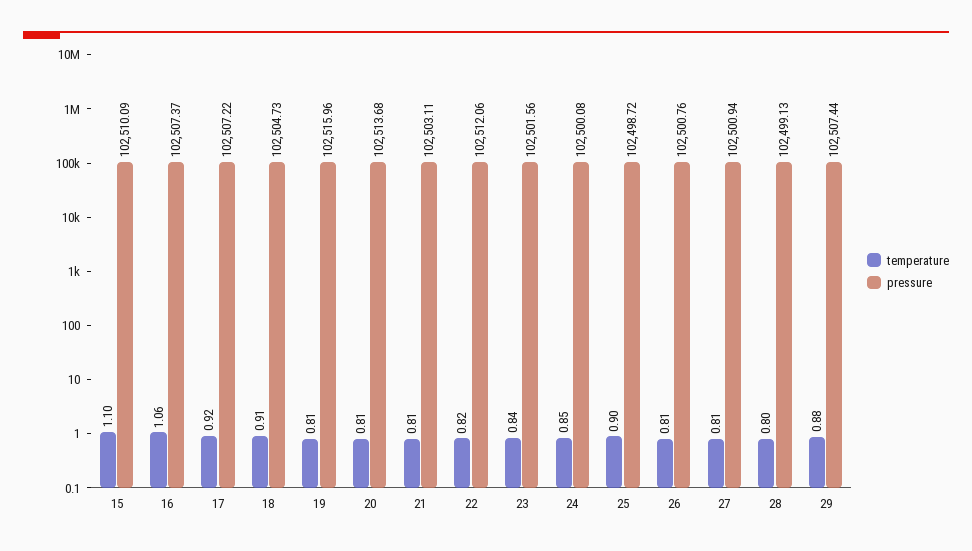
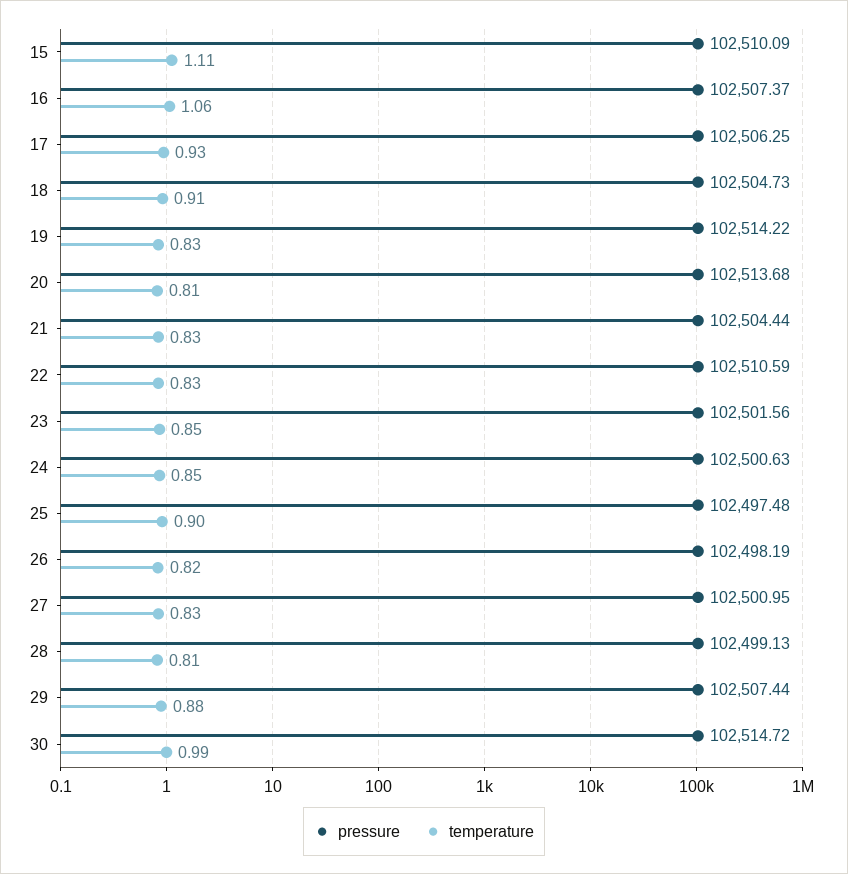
  {
    "temperature": {
-     "15": 1.1,
+     "15": 1.11,
      "16": 1.06,
-     "17": 0.92,
+     "17": 0.93,
      "18": 0.91,
-     "19": 0.81,
+     "19": 0.83,
      "20": 0.81,
-     "21": 0.81,
+     "21": 0.83,
-     "22": 0.82,
+     "22": 0.83,
-     "23": 0.84,
+     "23": 0.85,
      "24": 0.85,
      "25": 0.9,
-     "26": 0.81,
+     "26": 0.82,
-     "27": 0.81,
+     "27": 0.83,
-     "28": 0.8,
+     "28": 0.81,
-     "29": 0.88
+     "29": 0.88,
+     "30": 0.99
    },
    "pressure": {
      "15": 102510.09,
      "16": 102507.37,
-     "17": 102507.22,
+     "17": 102506.25,
      "18": 102504.73,
-     "19": 102515.96,
+     "19": 102514.22,
      "20": 102513.68,
-     "21": 102503.11,
+     "21": 102504.44,
-     "22": 102512.06,
+     "22": 102510.59,
      "23": 102501.56,
-     "24": 102500.08,
+     "24": 102500.63,
-     "25": 102498.72,
+     "25": 102497.48,
-     "26": 102500.76,
+     "26": 102498.19,
-     "27": 102500.94,
+     "27": 102500.95,
      "28": 102499.13,
-     "29": 102507.44
+     "29": 102507.44,
+     "30": 102514.72
    }
  }

